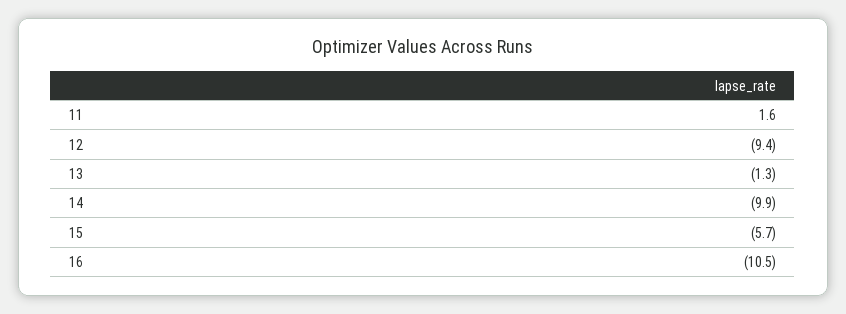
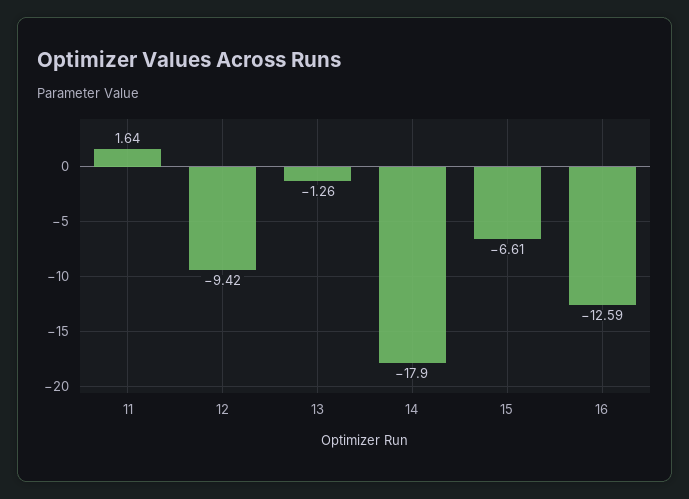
  {
    "11": 1.64,
    "12": -9.42,
    "13": -1.26,
-   "14": -9.9,
+   "14": -17.9,
-   "15": -5.7,
+   "15": -6.61,
-   "16": -10.5
+   "16": -12.59
  }

